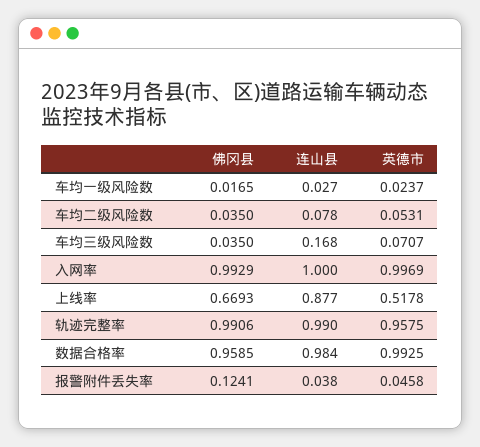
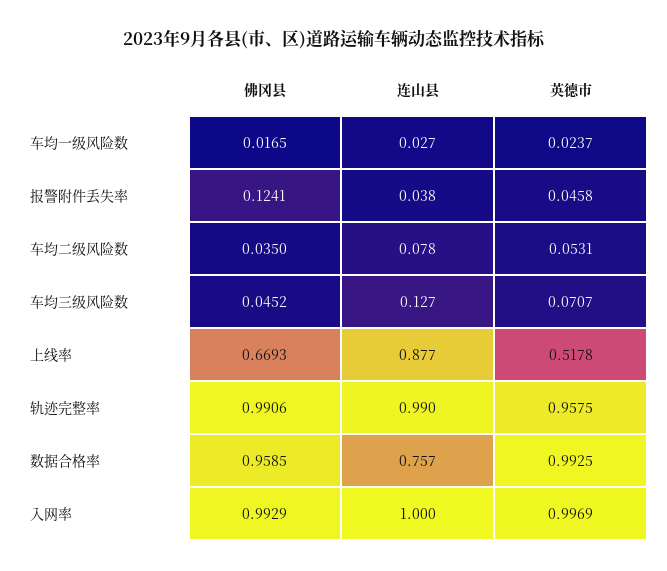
  {
    "佛冈县": {
      "车均一级风险数": 0.0165,
      "车均二级风险数": 0.035,
-     "车均三级风险数": 0.035,
+     "车均三级风险数": 0.0452,
      "入网率": 0.9929,
      "上线率": 0.6693,
      "轨迹完整率": 0.9906,
      "数据合格率": 0.9585,
      "报警附件丢失率": 0.1241
    },
    "连山县": {
      "车均一级风险数": 0.027,
      "车均二级风险数": 0.078,
-     "车均三级风险数": 0.168,
+     "车均三级风险数": 0.127,
      "入网率": 1,
      "上线率": 0.877,
      "轨迹完整率": 0.99,
-     "数据合格率": 0.984,
+     "数据合格率": 0.757,
      "报警附件丢失率": 0.038
    },
    "英德市": {
      "车均一级风险数": 0.0237,
      "车均二级风险数": 0.0531,
      "车均三级风险数": 0.0707,
      "入网率": 0.9969,
      "上线率": 0.5178,
      "轨迹完整率": 0.9575,
      "数据合格率": 0.9925,
      "报警附件丢失率": 0.0458
    }
  }

